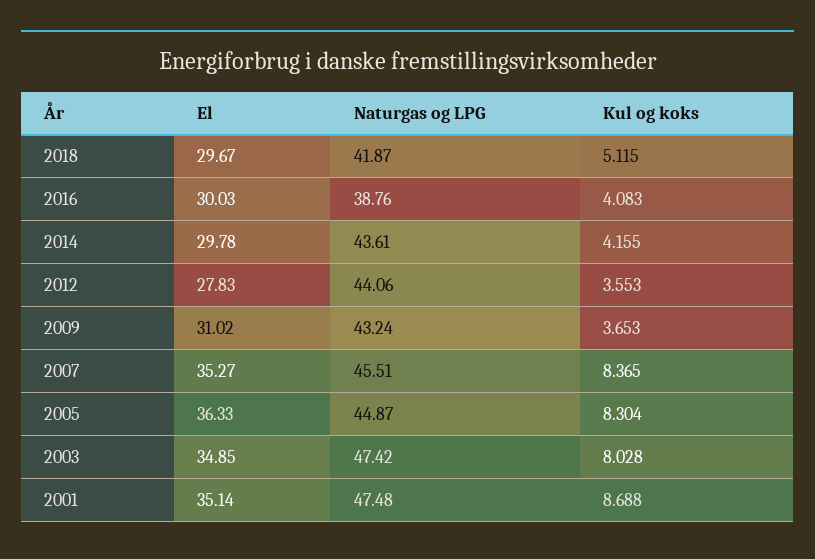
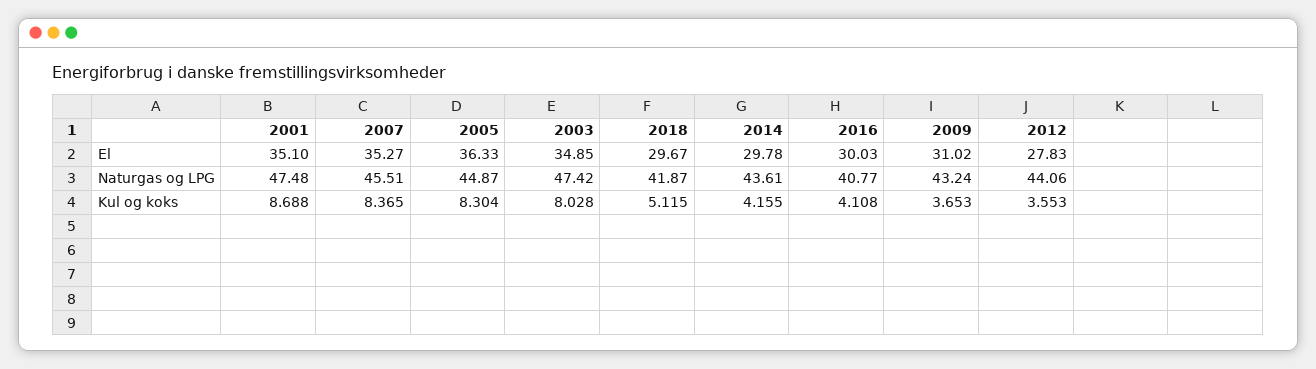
  {
    "El": {
      "2018": 29.67,
      "2016": 30.03,
      "2014": 29.78,
      "2012": 27.83,
      "2009": 31.02,
      "2007": 35.27,
      "2005": 36.33,
      "2003": 34.85,
-     "2001": 35.14
+     "2001": 35.1
    },
    "Naturgas og LPG": {
      "2018": 41.87,
-     "2016": 38.76,
+     "2016": 40.77,
      "2014": 43.61,
      "2012": 44.06,
      "2009": 43.24,
      "2007": 45.51,
      "2005": 44.87,
      "2003": 47.42,
      "2001": 47.48
    },
    "Kul og koks": {
      "2018": 5.115,
-     "2016": 4.083,
+     "2016": 4.108,
      "2014": 4.155,
      "2012": 3.553,
      "2009": 3.653,
      "2007": 8.365,
      "2005": 8.304,
      "2003": 8.028,
      "2001": 8.688
    }
  }

